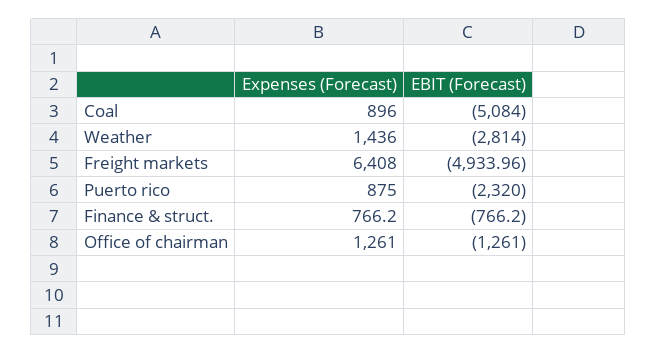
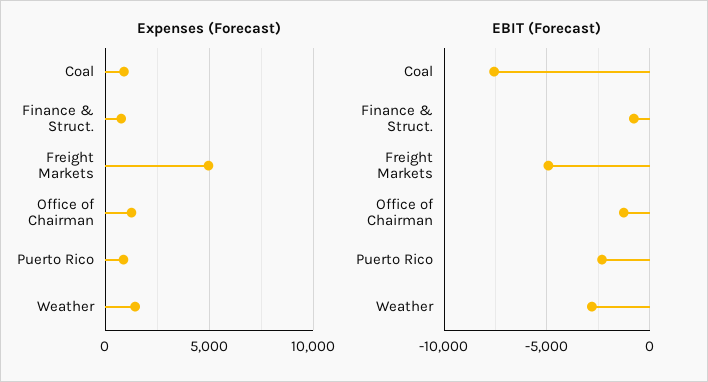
  {
    "Expenses (Forecast)": {
      "Coal": 896,
      "Weather": 1436,
-     "Freight markets": 6408,
+     "Freight markets": 5000,
      "Puerto rico": 875,
      "Finance & struct.": 766.2,
      "Office of chairman": 1261
    },
    "EBIT (Forecast)": {
-     "Coal": -5084,
+     "Coal": -7500,
      "Weather": -2814,
      "Freight markets": -4933.96,
      "Puerto rico": -2320,
      "Finance & struct.": -766.2,
      "Office of chairman": -1261
    }
  }

